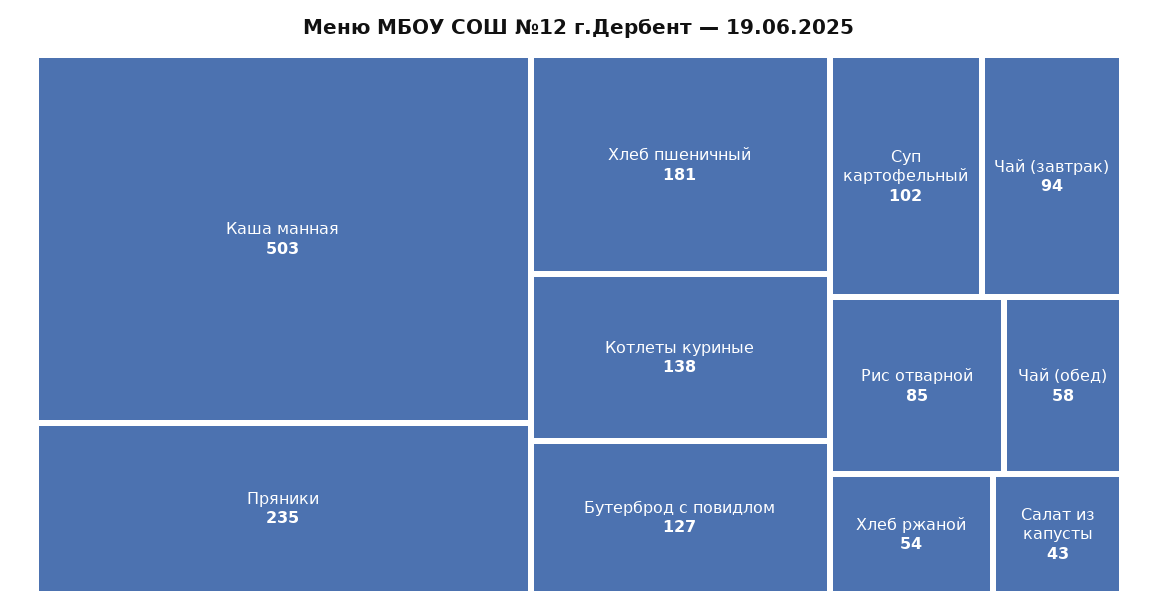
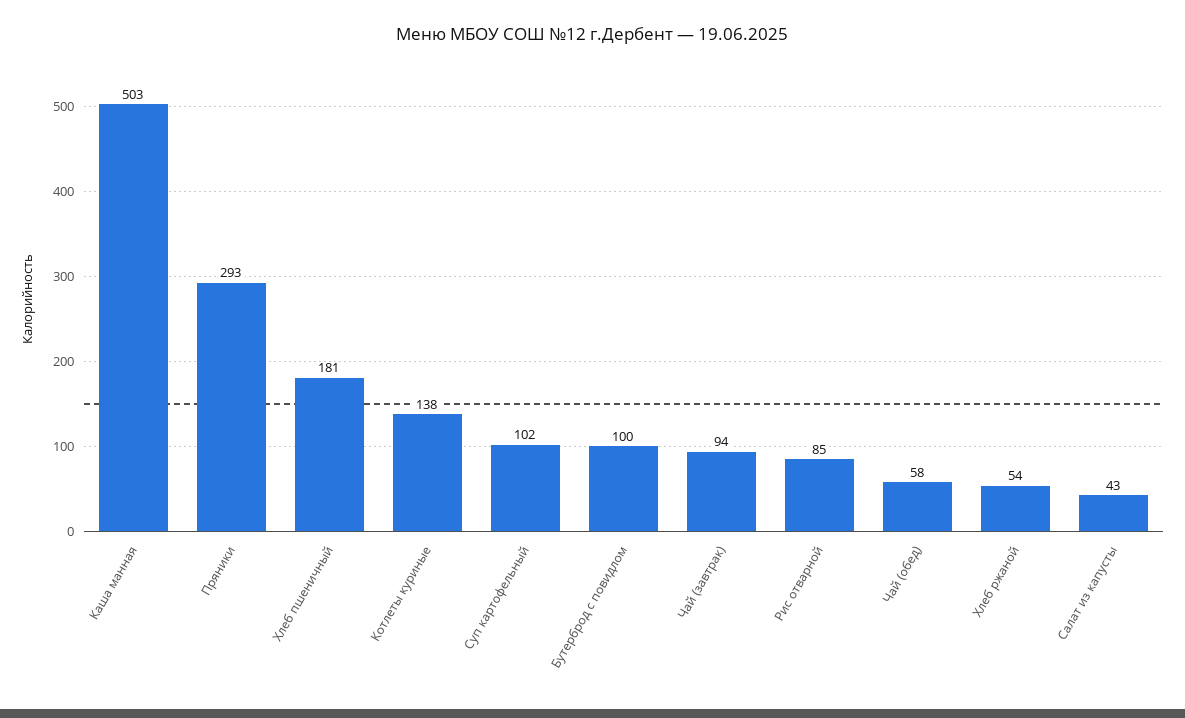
  {
    "Каша манная": 503,
-   "Пряники": 235,
+   "Пряники": 293,
    "Хлеб пшеничный": 181,
    "Котлеты куриные": 138,
-   "Бутерброд с повидлом": 127,
+   "Бутерброд с повидлом": 100,
    "Суп картофельный": 102,
    "Чай (завтрак)": 94,
    "Рис отварной": 85,
    "Чай (обед)": 58,
    "Хлеб ржаной": 54,
    "Салат из капусты": 43
  }

